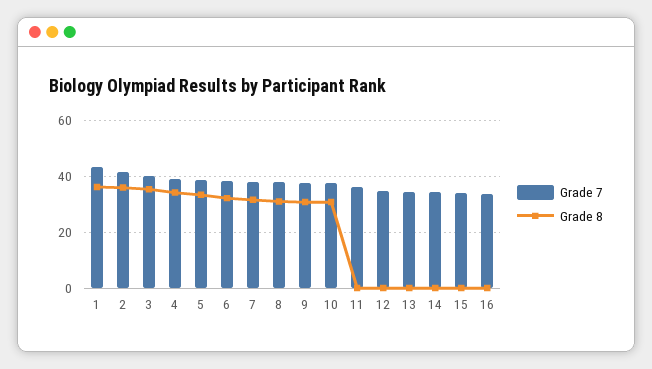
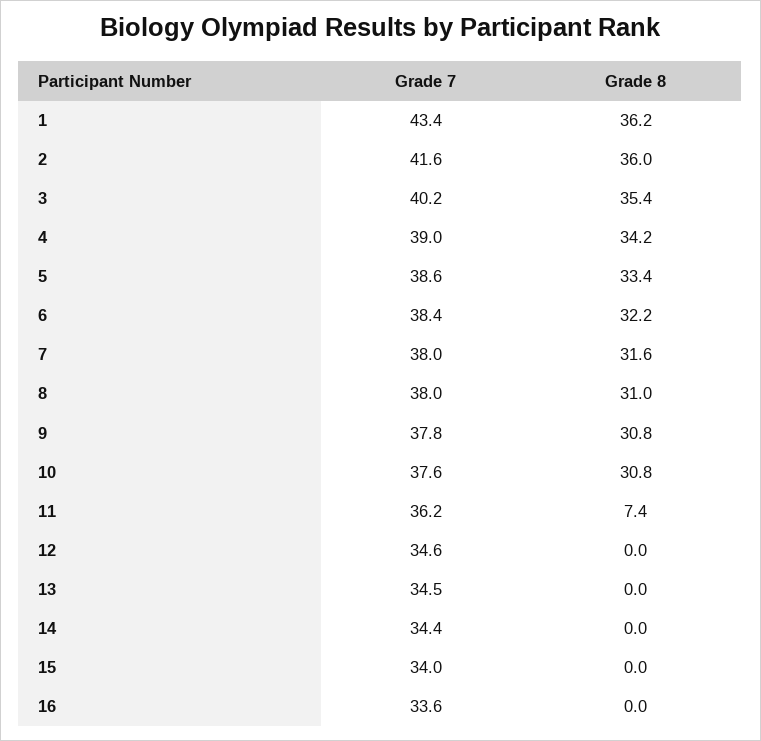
  {
    "Grade 7": {
      "1": 43.4,
      "2": 41.6,
      "3": 40.2,
      "4": 39,
      "5": 38.6,
      "6": 38.4,
      "7": 38,
      "8": 38,
      "9": 37.8,
      "10": 37.6,
      "11": 36.2,
      "12": 34.6,
      "13": 34.5,
      "14": 34.4,
      "15": 34,
      "16": 33.6
    },
    "Grade 8": {
      "1": 36.2,
      "2": 36,
      "3": 35.4,
      "4": 34.2,
      "5": 33.4,
      "6": 32.2,
      "7": 31.6,
      "8": 31,
      "9": 30.8,
      "10": 30.8,
-     "11": 0,
+     "11": 7.4,
      "12": 0,
      "13": 0,
      "14": 0,
      "15": 0,
      "16": 0
    }
  }

